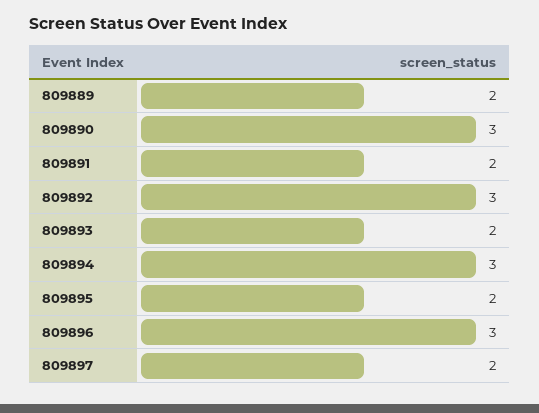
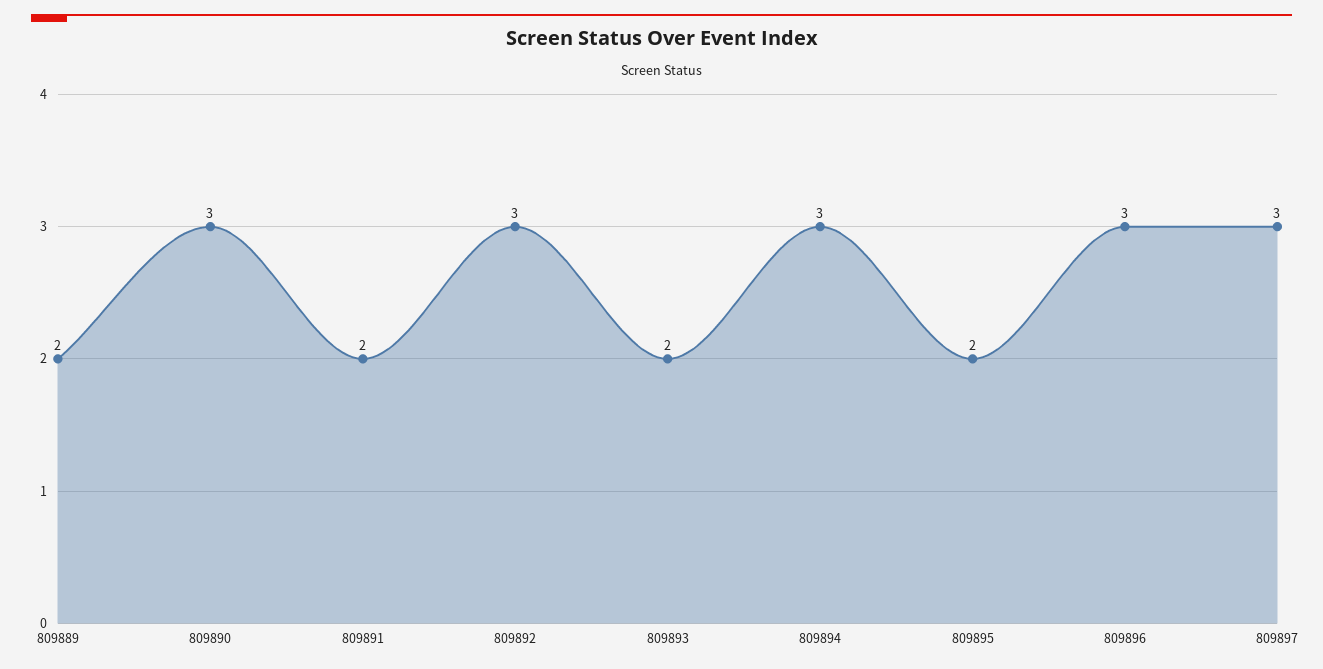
  {
    "809889": 2,
    "809890": 3,
    "809891": 2,
    "809892": 3,
    "809893": 2,
    "809894": 3,
    "809895": 2,
    "809896": 3,
-   "809897": 2
+   "809897": 3
  }

